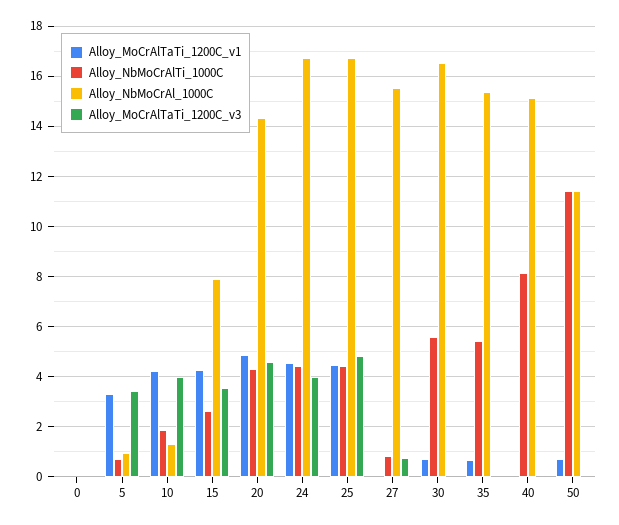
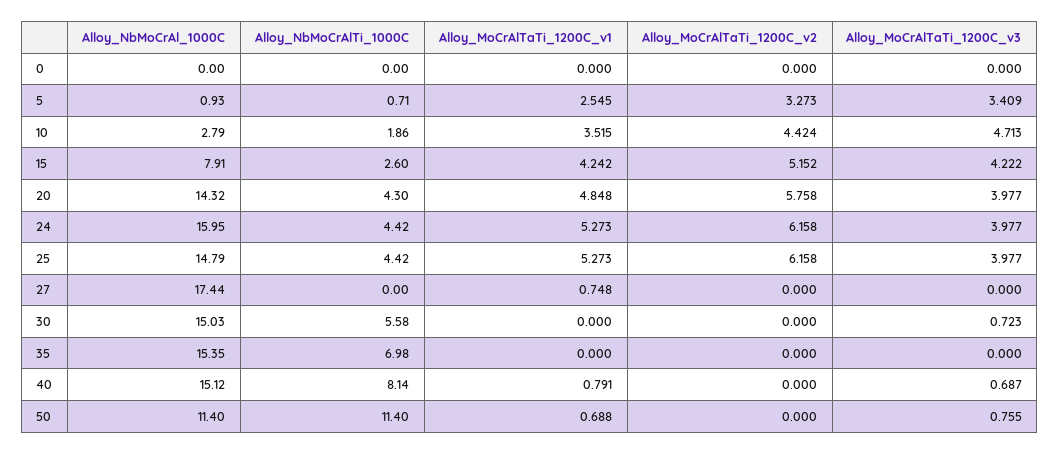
  {
    "Alloy_MoCrAlTaTi_1200C_v1": {
      "0": 0,
-     "5": 3.25,
+     "5": 2.545,
-     "10": 4.25,
+     "10": 3.515,
      "15": 4.242,
      "20": 4.848,
-     "24": 4.5,
+     "24": 5.273,
-     "25": 4.5,
+     "25": 5.273,
-     "27": 0,
+     "27": 0.748,
-     "30": 0.75,
+     "30": 0,
-     "35": 0.75,
+     "35": 0,
-     "40": 0,
+     "40": 0.791,
      "50": 0.688
    },
    "Alloy_NbMoCrAlTi_1000C": {
      "0": 0,
      "5": 0.71,
      "10": 1.86,
      "15": 2.6,
      "20": 4.3,
      "24": 4.42,
      "25": 4.42,
-     "27": 0.75,
+     "27": 0,
      "30": 5.58,
-     "35": 5.5,
+     "35": 6.98,
      "40": 8.14,
      "50": 11.4
    },
    "Alloy_NbMoCrAl_1000C": {
      "0": 0,
      "5": 0.93,
-     "10": 1.25,
+     "10": 2.79,
      "15": 7.91,
      "20": 14.32,
-     "24": 16.75,
+     "24": 15.95,
-     "25": 16.75,
+     "25": 14.79,
-     "27": 15.5,
+     "27": 17.44,
-     "30": 16.5,
+     "30": 15.03,
      "35": 15.35,
      "40": 15.12,
      "50": 11.4
    },
    "Alloy_MoCrAlTaTi_1200C_v3": {
      "0": 0,
      "5": 3.409,
-     "10": 4,
+     "10": 4.713,
-     "15": 3.5,
+     "15": 4.222,
-     "20": 4.5,
+     "20": 3.977,
      "24": 3.977,
-     "25": 4.75,
+     "25": 3.977,
-     "27": 0.75,
+     "27": 0,
-     "30": 0,
+     "30": 0.723,
      "35": 0,
-     "40": 0,
+     "40": 0.687,
-     "50": 0
+     "50": 0.755
-   }
+   },
+   "Alloy_MoCrAlTaTi_1200C_v2": {
+     "0": 0,
+     "5": 3.273,
+     "10": 4.424,
+     "15": 5.152,
+     "20": 5.758,
+     "24": 6.158,
+     "25": 6.158,
+     "27": 0,
+     "30": 0,
+     "35": 0,
+     "40": 0,
+     "50": 0
+   }
  }

